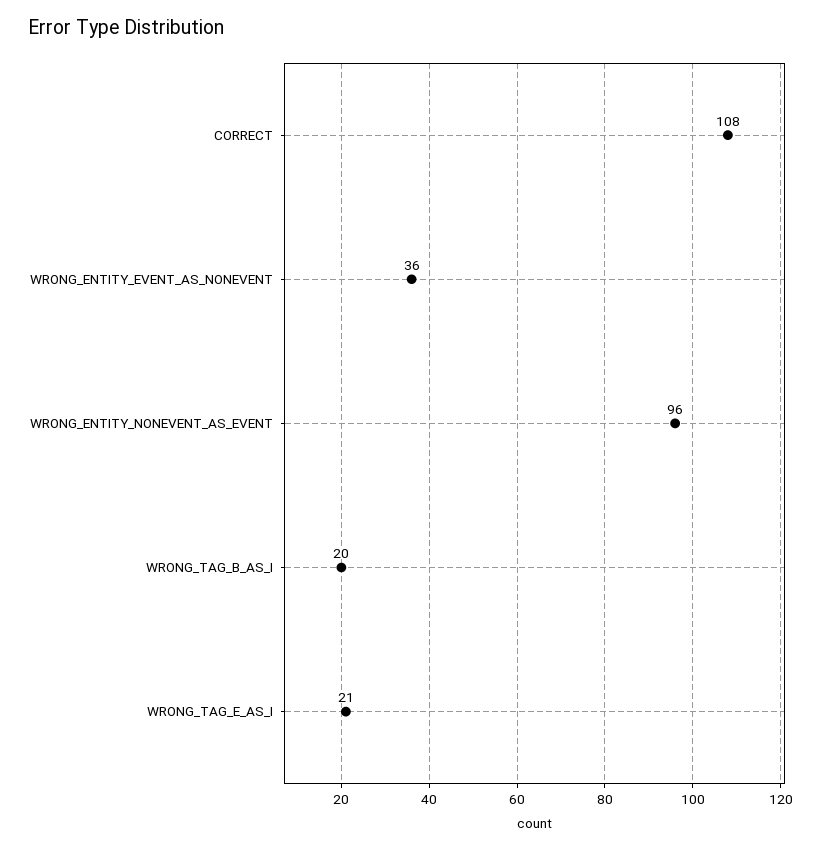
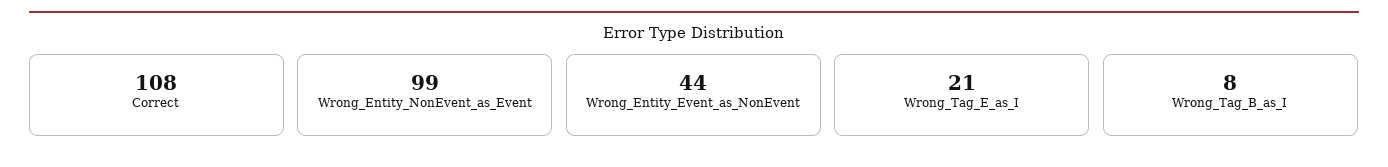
  {
    "CORRECT": 108,
-   "WRONG_ENTITY_EVENT_AS_NONEVENT": 36,
+   "WRONG_ENTITY_EVENT_AS_NONEVENT": 44,
-   "WRONG_ENTITY_NONEVENT_AS_EVENT": 96,
+   "WRONG_ENTITY_NONEVENT_AS_EVENT": 99,
-   "WRONG_TAG_B_AS_I": 20,
+   "WRONG_TAG_B_AS_I": 8,
    "WRONG_TAG_E_AS_I": 21
  }

